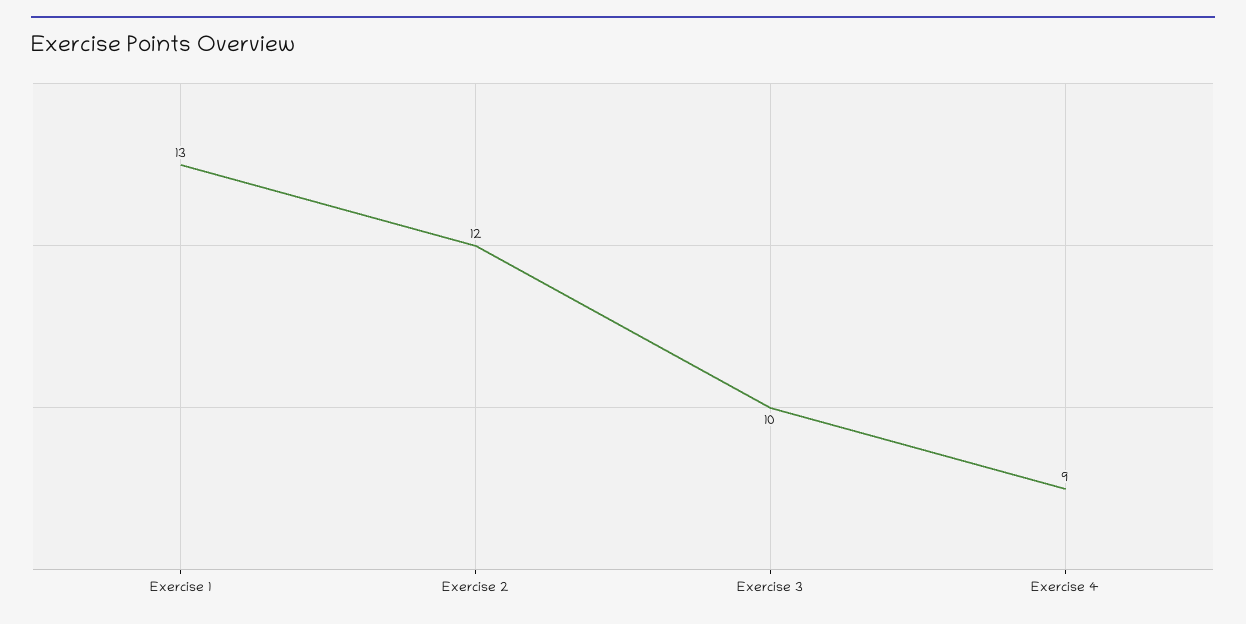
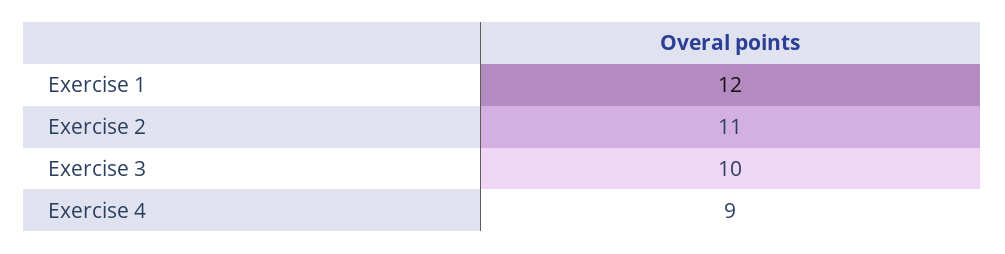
  {
-   "Exercise 1": 13,
+   "Exercise 1": 12,
-   "Exercise 2": 12,
+   "Exercise 2": 11,
    "Exercise 3": 10,
    "Exercise 4": 9
  }

